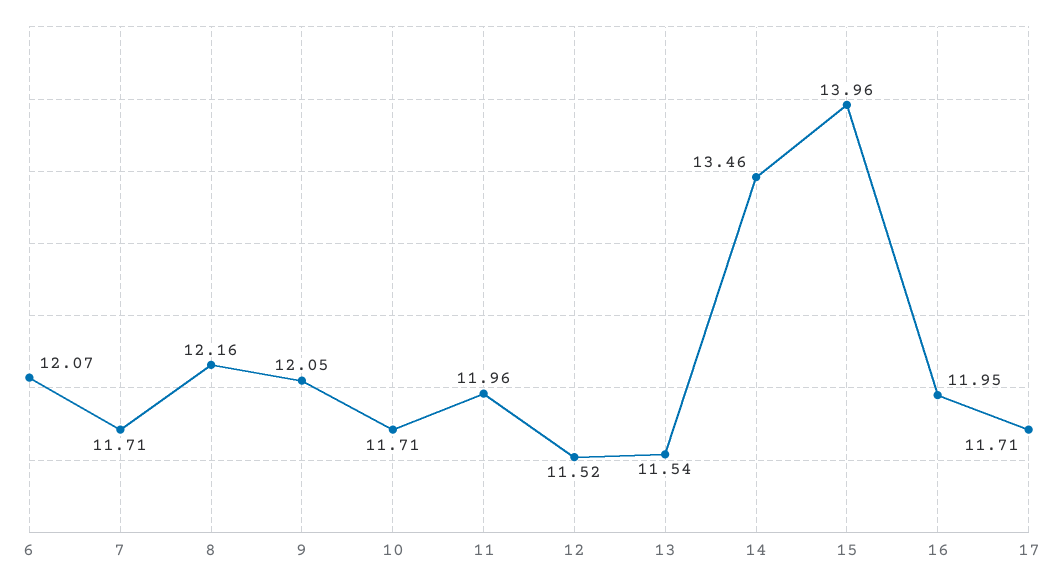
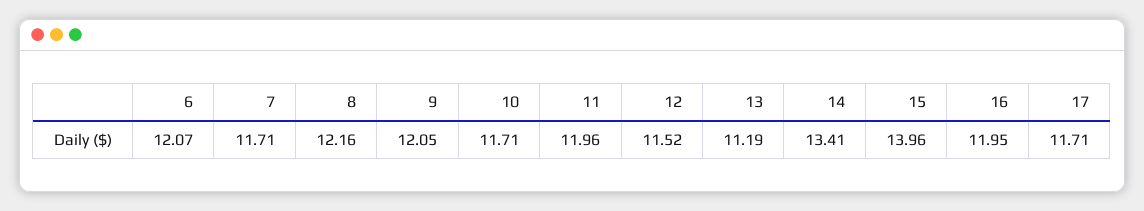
  {
    "6": 12.07,
    "7": 11.71,
    "8": 12.16,
    "9": 12.05,
    "10": 11.71,
    "11": 11.96,
    "12": 11.52,
-   "13": 11.54,
+   "13": 11.19,
-   "14": 13.46,
+   "14": 13.41,
    "15": 13.96,
    "16": 11.95,
    "17": 11.71
  }

